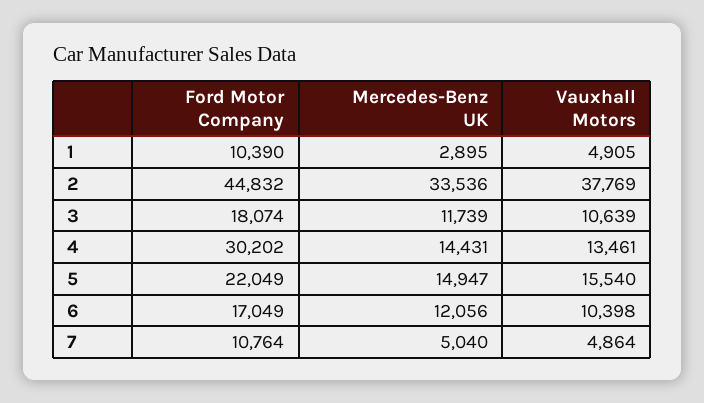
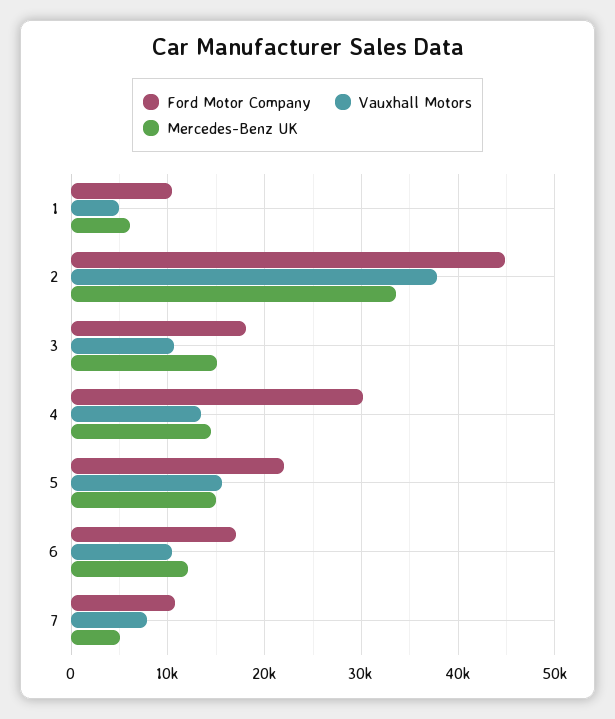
  {
    "Ford Motor Company": {
      "1": 10390,
      "2": 44832,
      "3": 18074,
      "4": 30202,
      "5": 22049,
      "6": 17049,
      "7": 10764
    },
    "Mercedes-Benz UK": {
-     "1": 2895,
+     "1": 6000,
      "2": 33536,
-     "3": 11739,
+     "3": 15000,
      "4": 14431,
      "5": 14947,
      "6": 12056,
      "7": 5040
    },
    "Vauxhall Motors": {
      "1": 4905,
      "2": 37769,
      "3": 10639,
      "4": 13461,
      "5": 15540,
      "6": 10398,
-     "7": 4864
+     "7": 8000
    }
  }

